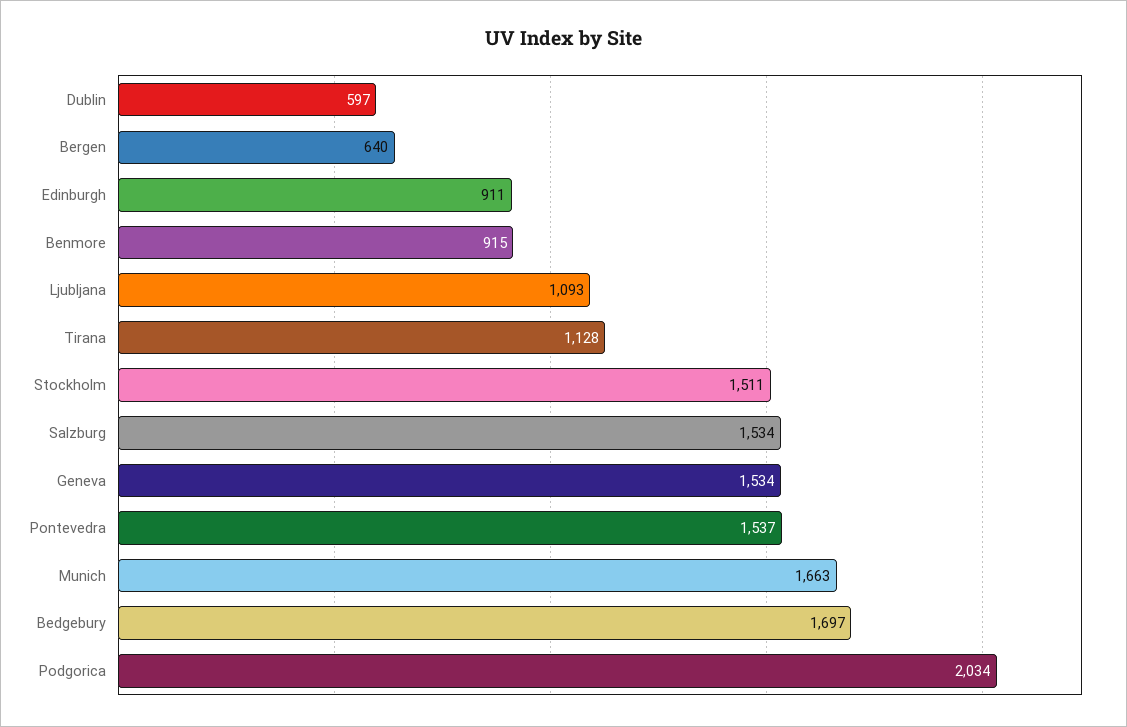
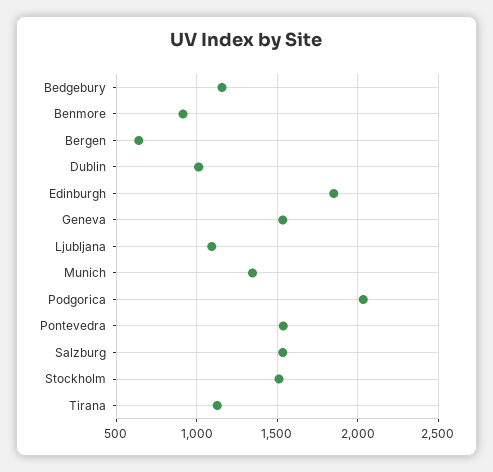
  {
-   "Dublin": 597,
+   "Dublin": 1000,
    "Bergen": 640,
-   "Edinburgh": 911,
+   "Edinburgh": 1850,
    "Benmore": 915,
    "Ljubljana": 1093,
    "Tirana": 1128,
    "Stockholm": 1511,
    "Salzburg": 1534,
    "Geneva": 1534,
    "Pontevedra": 1537,
-   "Munich": 1663,
+   "Munich": 1350,
-   "Bedgebury": 1697,
+   "Bedgebury": 1150,
    "Podgorica": 2034
  }

